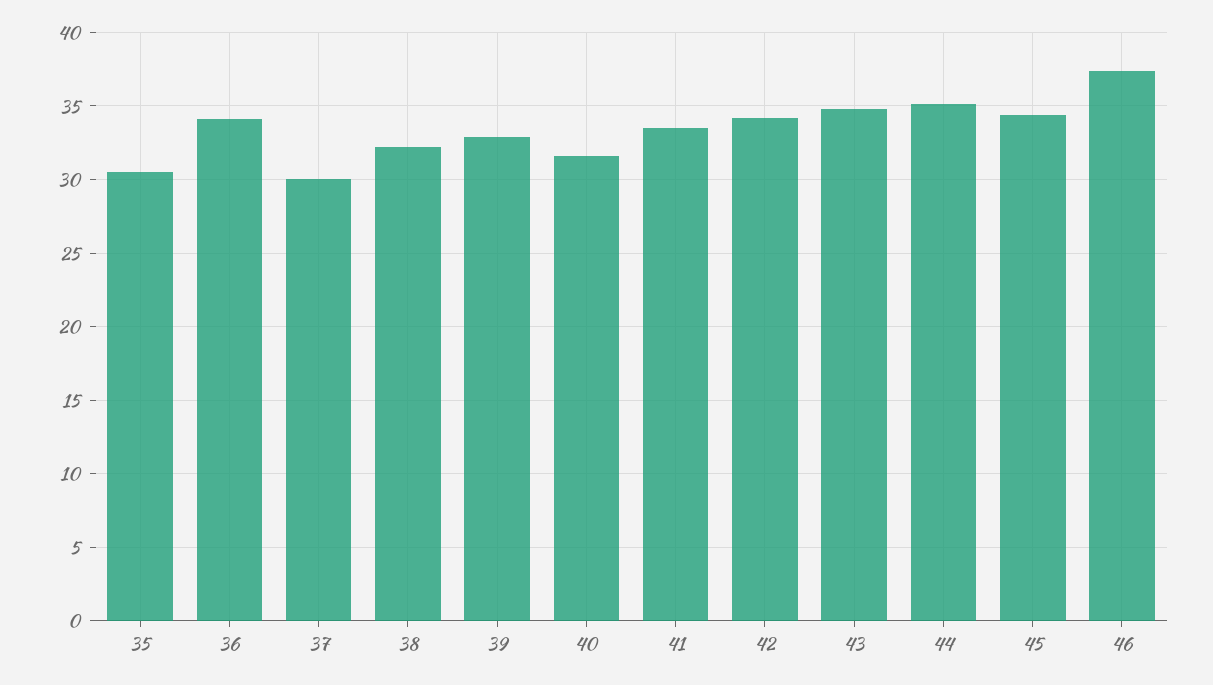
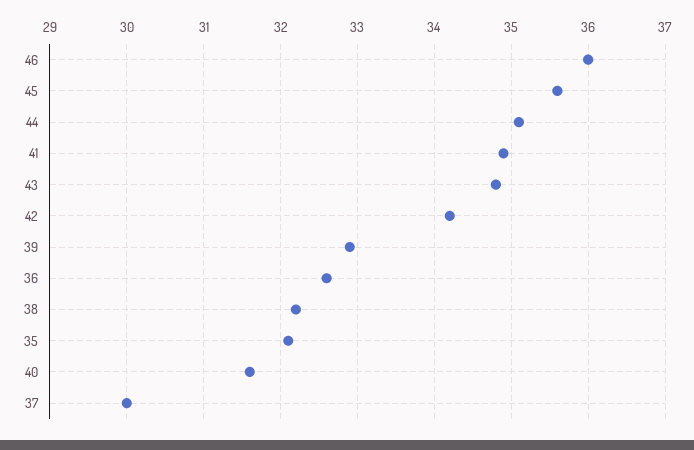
  {
-   "35": 30.5,
+   "35": 32.1,
-   "36": 34,
+   "36": 32.6,
    "37": 30,
    "38": 32.2,
    "39": 32.9,
    "40": 31.6,
-   "41": 33.5,
+   "41": 34.9,
    "42": 34.2,
    "43": 34.8,
    "44": 35.1,
-   "45": 34.5,
+   "45": 35.6,
-   "46": 37.5
+   "46": 36
  }

